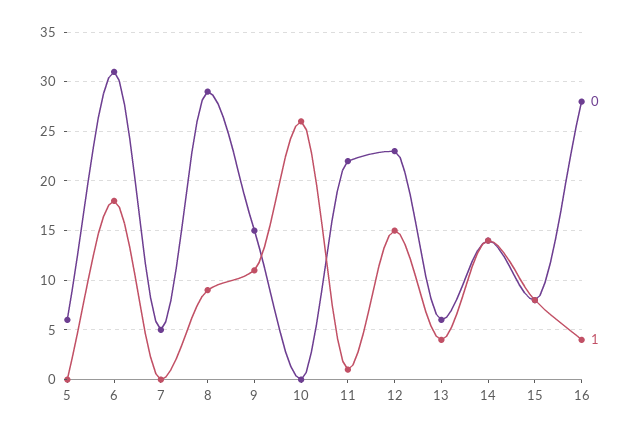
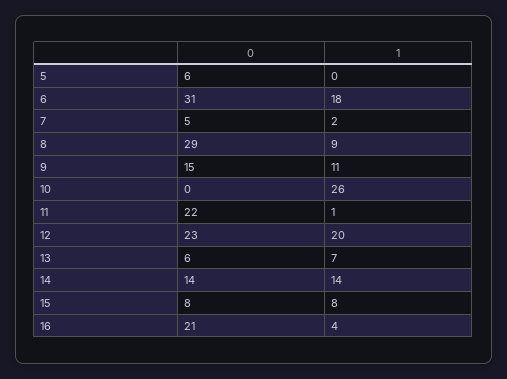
  {
    "0": {
      "5": 6,
      "6": 31,
      "7": 5,
      "8": 29,
      "9": 15,
      "10": 0,
      "11": 22,
      "12": 23,
      "13": 6,
      "14": 14,
      "15": 8,
-     "16": 28
+     "16": 21
    },
    "1": {
      "5": 0,
      "6": 18,
-     "7": 0,
+     "7": 2,
      "8": 9,
      "9": 11,
      "10": 26,
      "11": 1,
-     "12": 15,
+     "12": 20,
-     "13": 4,
+     "13": 7,
      "14": 14,
      "15": 8,
      "16": 4
    }
  }

